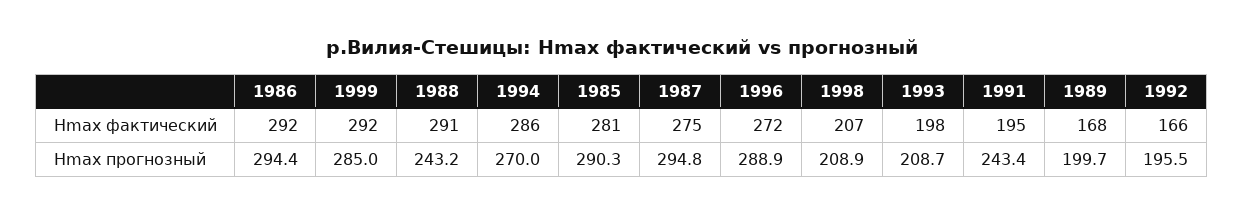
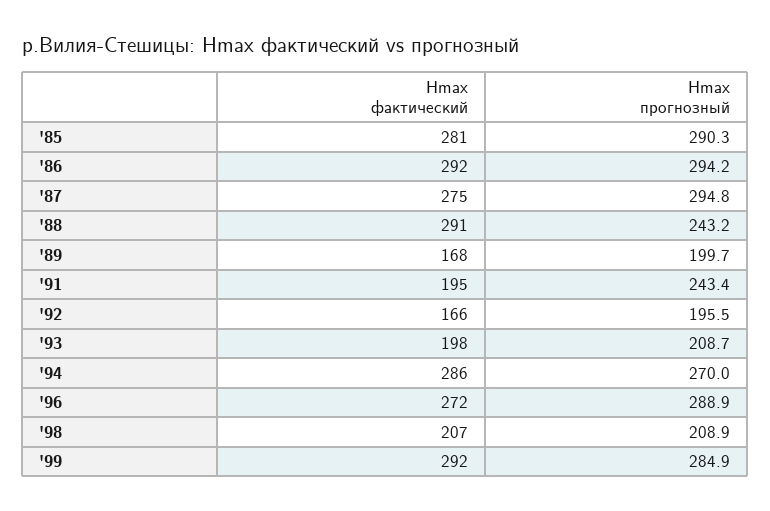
  {
    "1986": {
      "Hmax фактический": 292,
-     "Hmax прогнозный": 294.4
+     "Hmax прогнозный": 294.2
    },
    "1999": {
      "Hmax фактический": 292,
-     "Hmax прогнозный": 285
+     "Hmax прогнозный": 284.9
    },
    "1988": {
      "Hmax фактический": 291,
      "Hmax прогнозный": 243.2
    },
    "1994": {
      "Hmax фактический": 286,
      "Hmax прогнозный": 270
    },
    "1985": {
      "Hmax фактический": 281,
      "Hmax прогнозный": 290.3
    },
    "1987": {
      "Hmax фактический": 275,
      "Hmax прогнозный": 294.8
    },
    "1996": {
      "Hmax фактический": 272,
      "Hmax прогнозный": 288.9
    },
    "1998": {
      "Hmax фактический": 207,
      "Hmax прогнозный": 208.9
    },
    "1993": {
      "Hmax фактический": 198,
      "Hmax прогнозный": 208.7
    },
    "1991": {
      "Hmax фактический": 195,
      "Hmax прогнозный": 243.4
    },
    "1989": {
      "Hmax фактический": 168,
      "Hmax прогнозный": 199.7
    },
    "1992": {
      "Hmax фактический": 166,
      "Hmax прогнозный": 195.5
    }
  }

